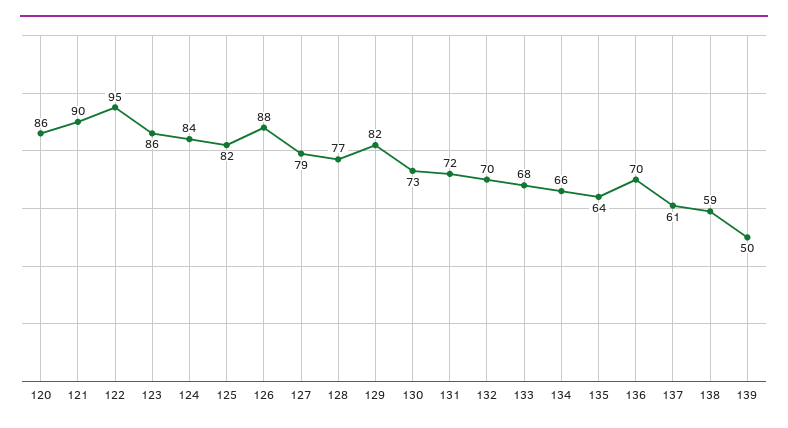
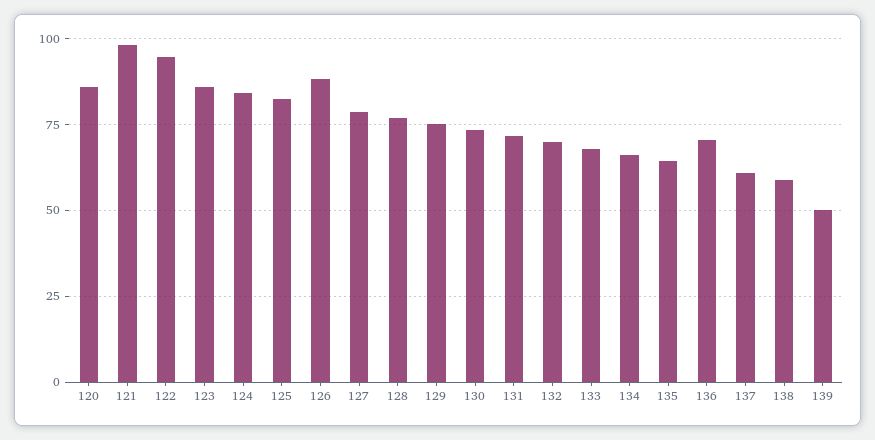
  {
    "120": 86,
-   "121": 90,
+   "121": 97.5,
    "122": 95,
    "123": 86,
    "124": 84,
    "125": 82,
    "126": 88,
    "127": 79,
    "128": 77,
-   "129": 82,
+   "129": 75,
    "130": 73,
    "131": 72,
    "132": 70,
    "133": 68,
    "134": 66,
    "135": 64,
    "136": 70,
    "137": 61,
    "138": 59,
    "139": 50
  }

